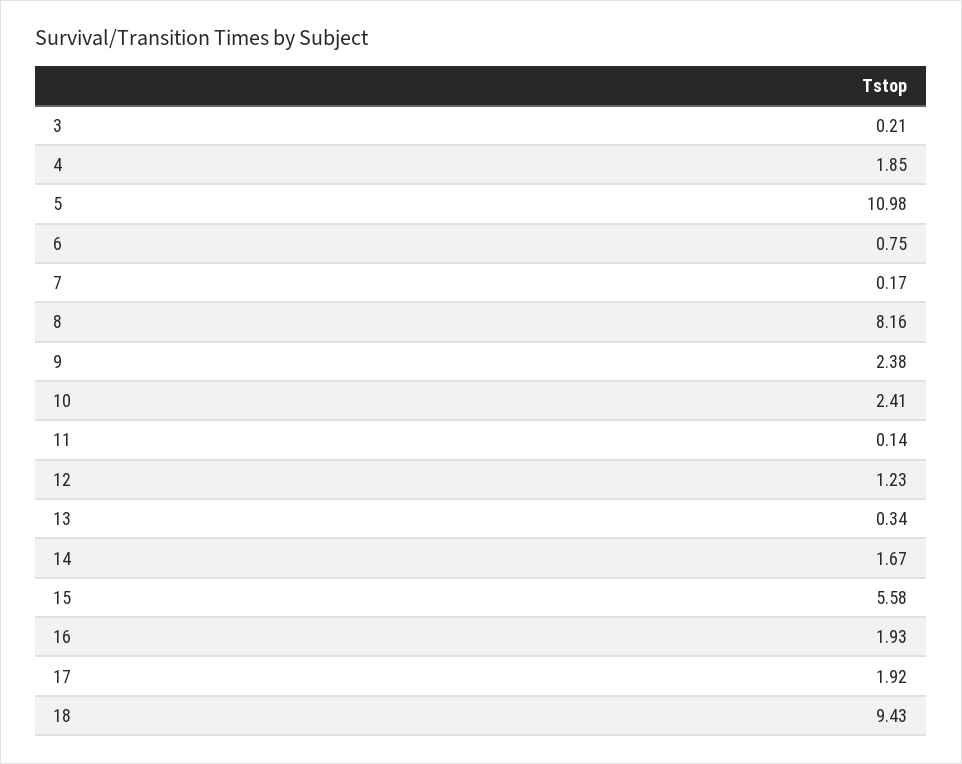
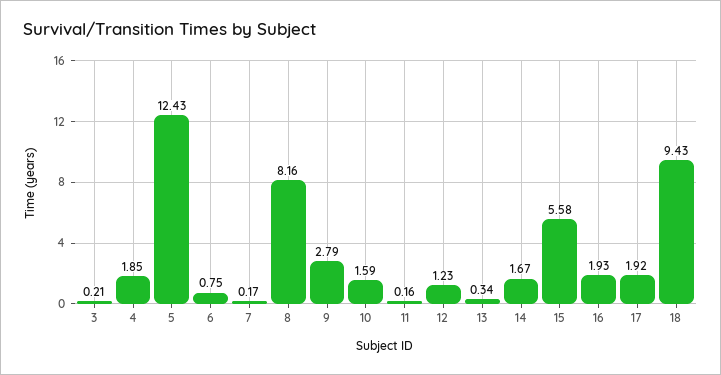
  {
    "3": 0.21,
    "4": 1.85,
-   "5": 10.98,
+   "5": 12.43,
    "6": 0.75,
    "7": 0.17,
    "8": 8.16,
-   "9": 2.38,
+   "9": 2.79,
-   "10": 2.41,
+   "10": 1.59,
-   "11": 0.14,
+   "11": 0.16,
    "12": 1.23,
    "13": 0.34,
    "14": 1.67,
    "15": 5.58,
    "16": 1.93,
    "17": 1.92,
    "18": 9.43
  }

